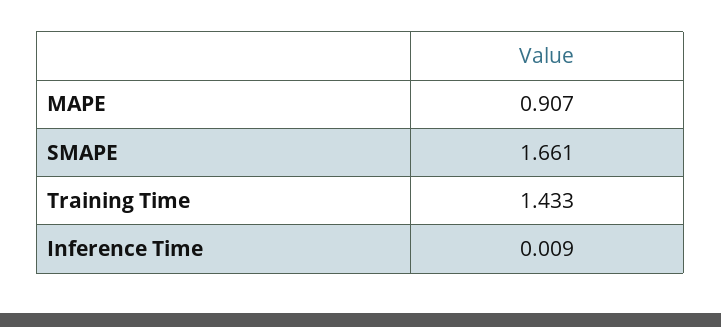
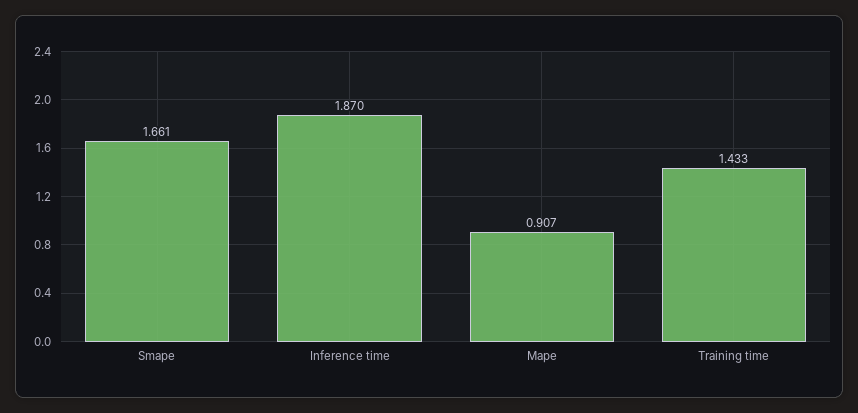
  {
    "MAPE": 0.907,
    "SMAPE": 1.661,
    "Training Time": 1.433,
-   "Inference Time": 0.009
+   "Inference Time": 1.87
  }

